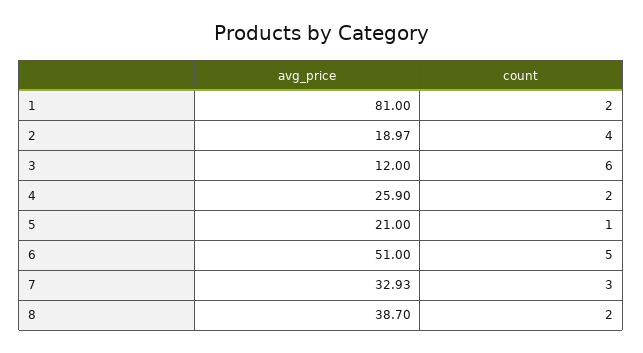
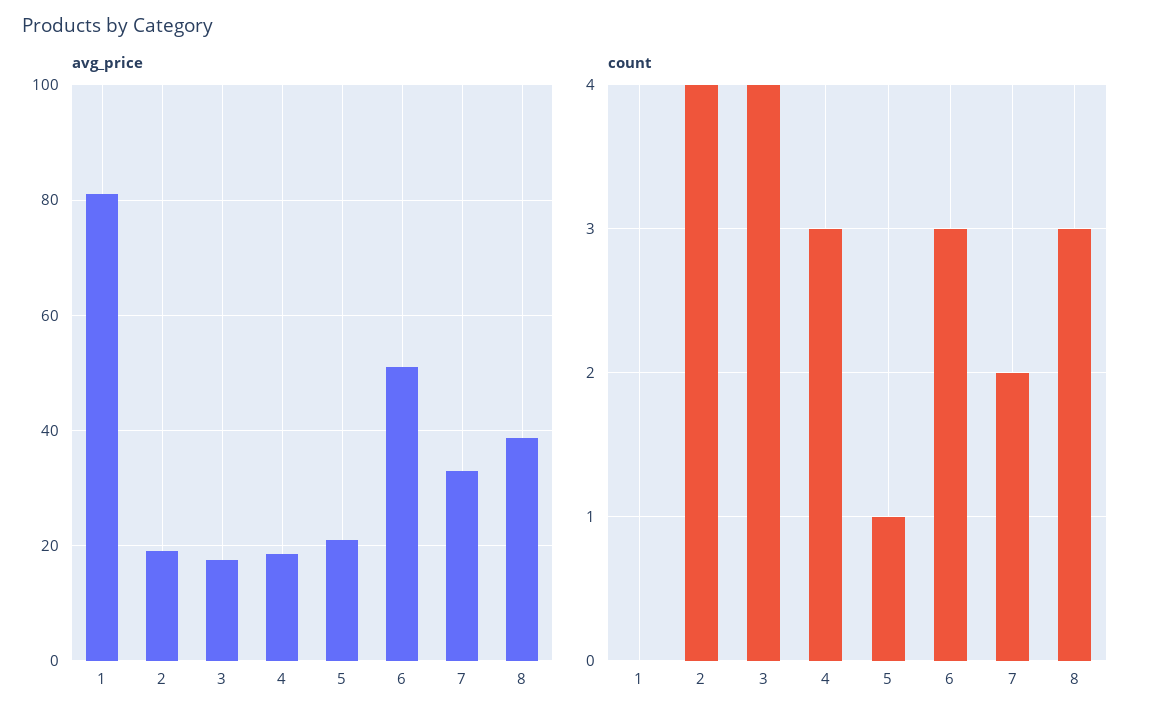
  {
    "avg_price": {
      "1": 81,
      "2": 18.97,
-     "3": 12,
+     "3": 18,
-     "4": 25.9,
+     "4": 18,
      "5": 21,
      "6": 51,
      "7": 32.93,
      "8": 38.7
    },
    "count": {
-     "1": 2,
+     "1": 0,
      "2": 4,
-     "3": 6,
+     "3": 4,
-     "4": 2,
+     "4": 3,
      "5": 1,
-     "6": 5,
+     "6": 3,
-     "7": 3,
+     "7": 2,
-     "8": 2
+     "8": 3
    }
  }

